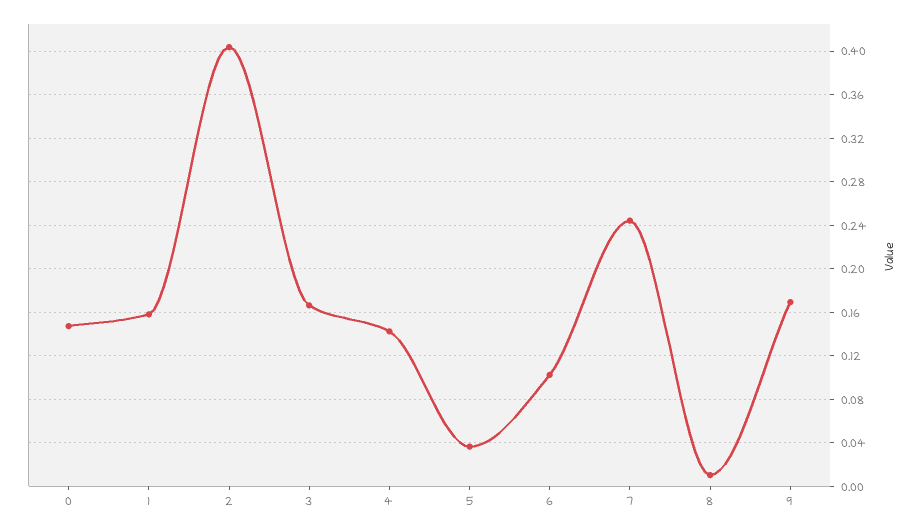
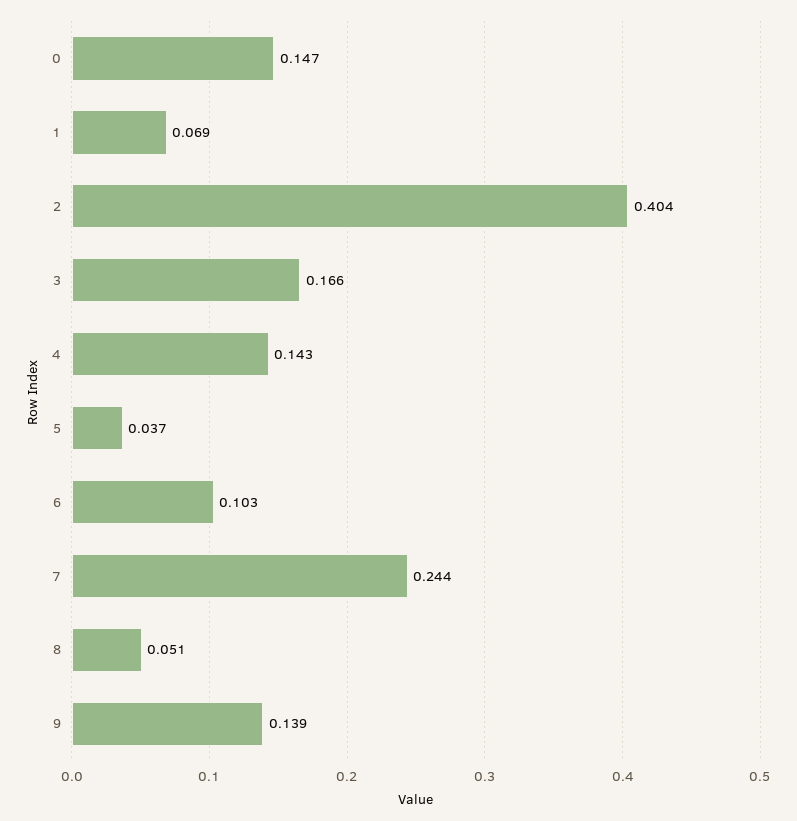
  {
    "0": 0.147,
-   "1": 0.16,
+   "1": 0.069,
    "2": 0.404,
    "3": 0.166,
    "4": 0.143,
    "5": 0.037,
    "6": 0.103,
    "7": 0.244,
-   "8": 0.01,
+   "8": 0.051,
-   "9": 0.17
+   "9": 0.139
  }

